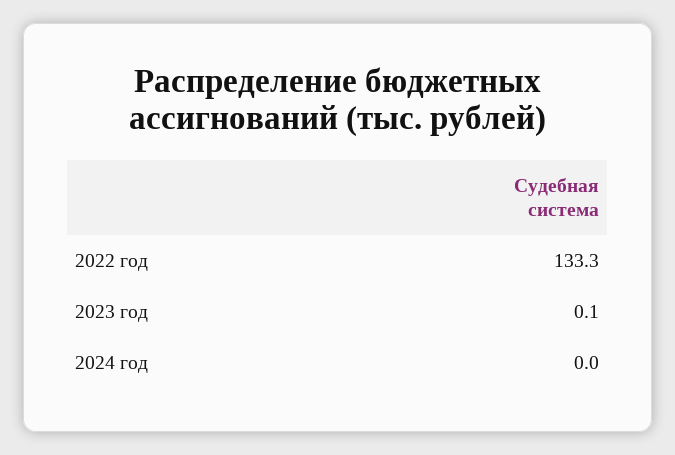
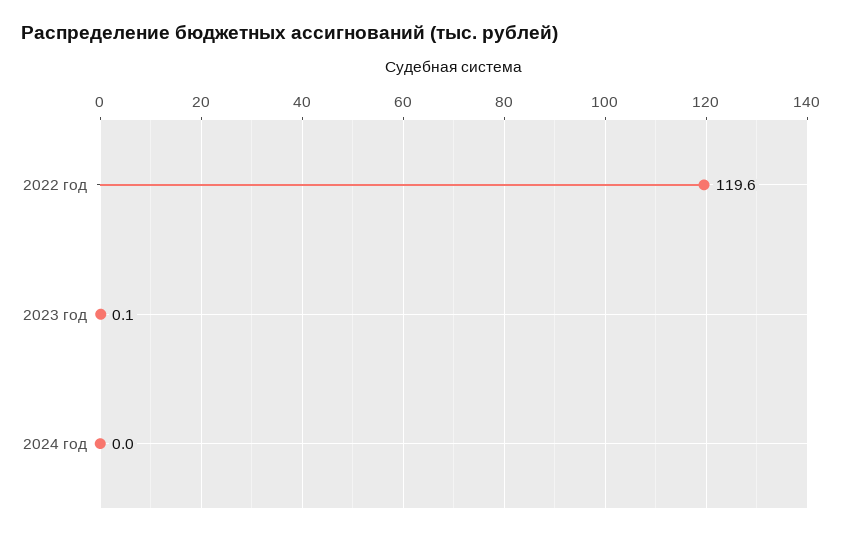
  {
-   "2022 год": 133.3,
+   "2022 год": 119.6,
    "2023 год": 0.1,
    "2024 год": 0
  }

